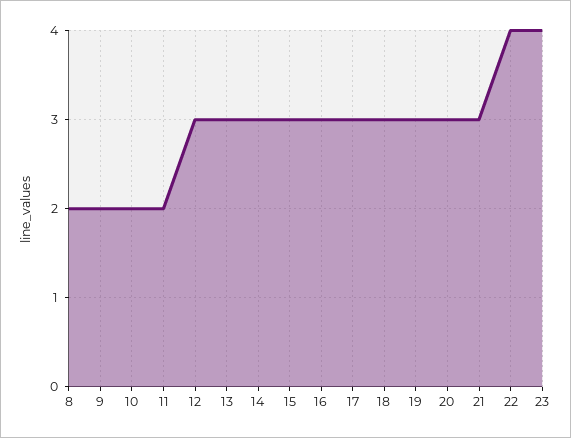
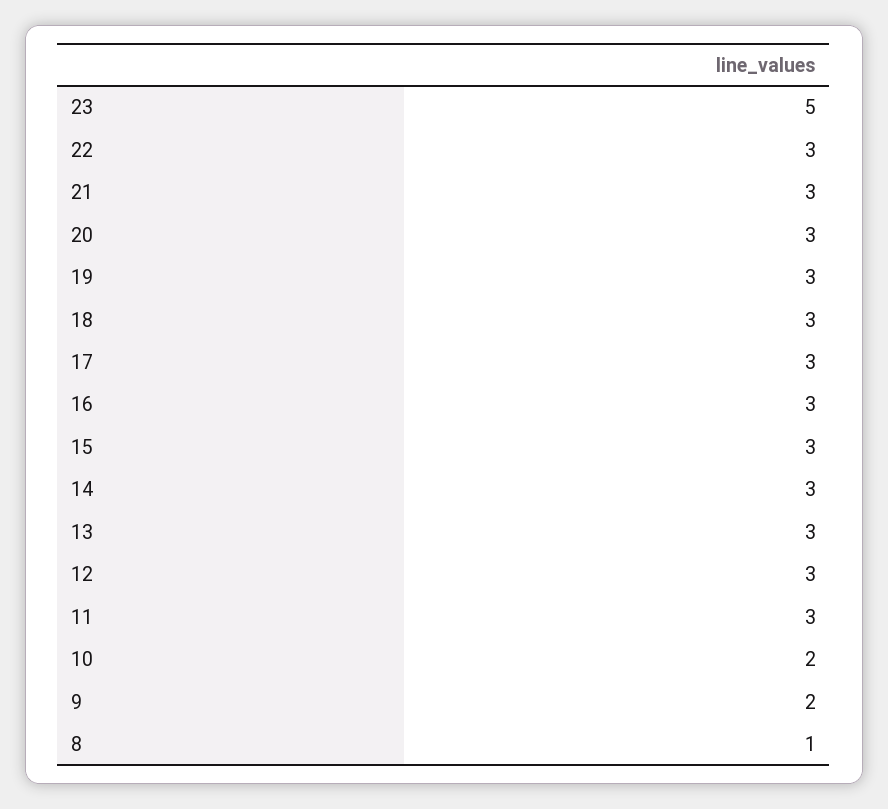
  {
-   "8": 2,
+   "8": 1,
    "9": 2,
    "10": 2,
-   "11": 2,
+   "11": 3,
    "12": 3,
    "13": 3,
    "14": 3,
    "15": 3,
    "16": 3,
    "17": 3,
    "18": 3,
    "19": 3,
    "20": 3,
    "21": 3,
-   "22": 4,
+   "22": 3,
-   "23": 4
+   "23": 5
  }

